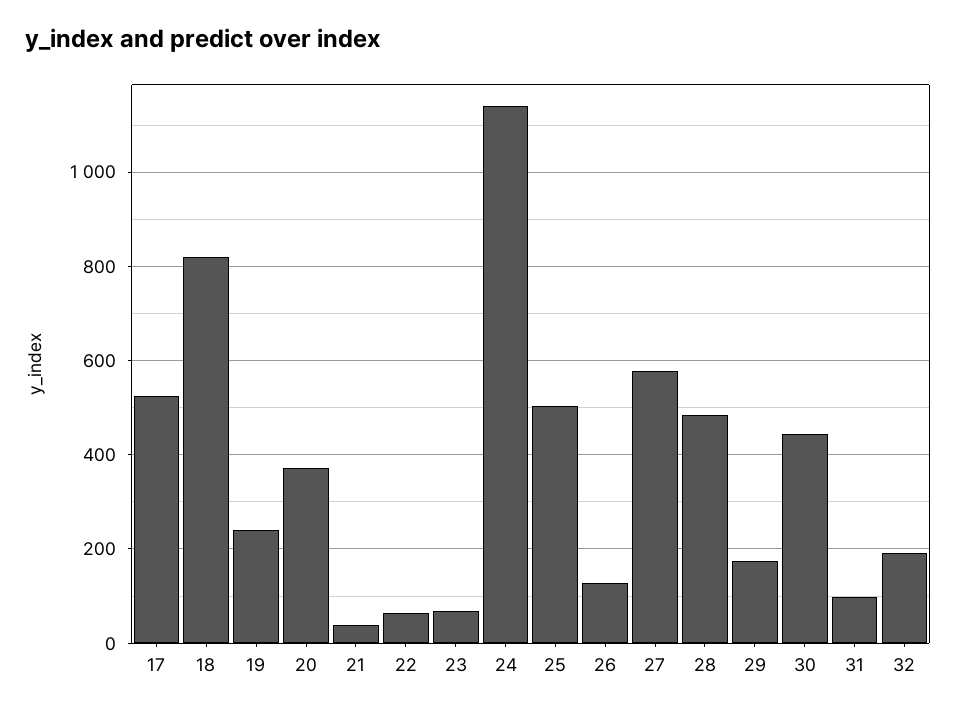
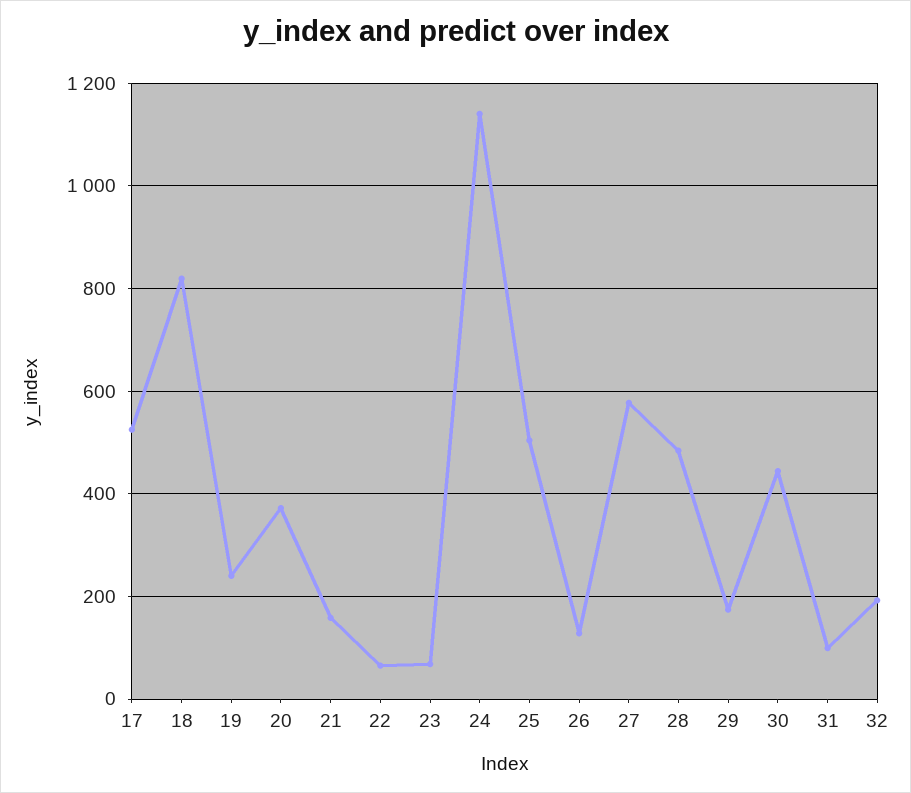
  {
    "17": 520,
    "18": 820,
    "19": 240,
    "20": 380,
-   "21": 40,
+   "21": 160,
    "22": 60,
    "23": 60,
    "24": 1140,
    "25": 500,
    "26": 120,
    "27": 580,
    "28": 480,
    "29": 180,
    "30": 440,
    "31": 100,
    "32": 200
  }

